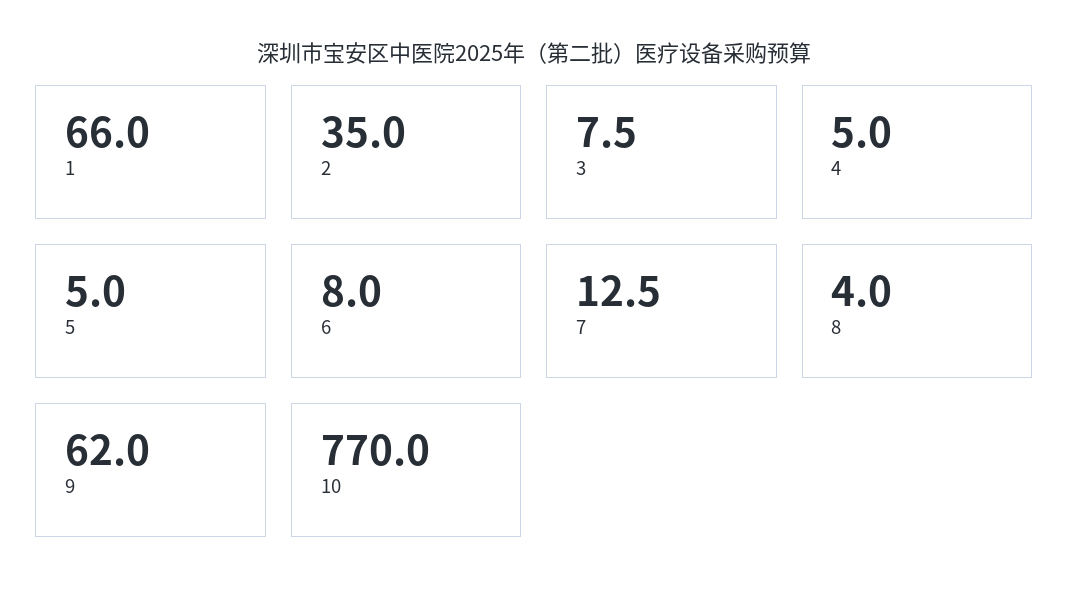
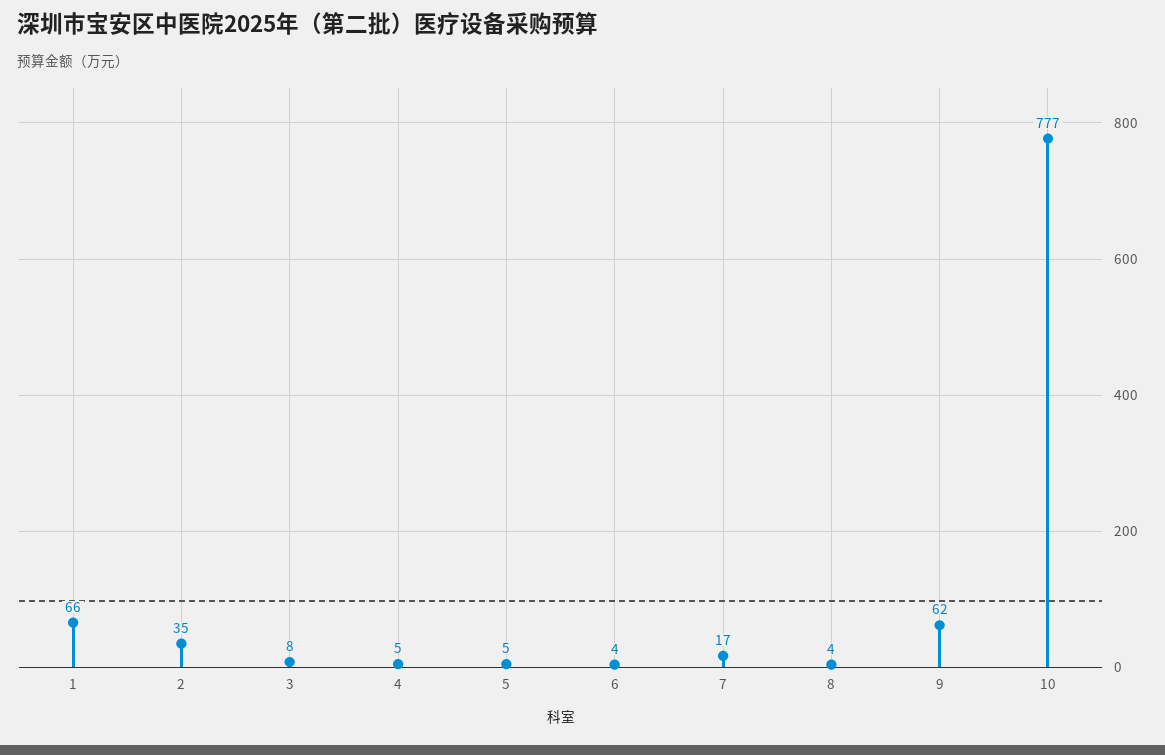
  {
    "1": 66,
    "2": 35,
    "3": 7.5,
    "4": 5,
    "5": 5,
-   "6": 8,
+   "6": 4,
-   "7": 12.5,
+   "7": 17,
    "8": 4,
    "9": 62,
-   "10": 770
+   "10": 777
  }

